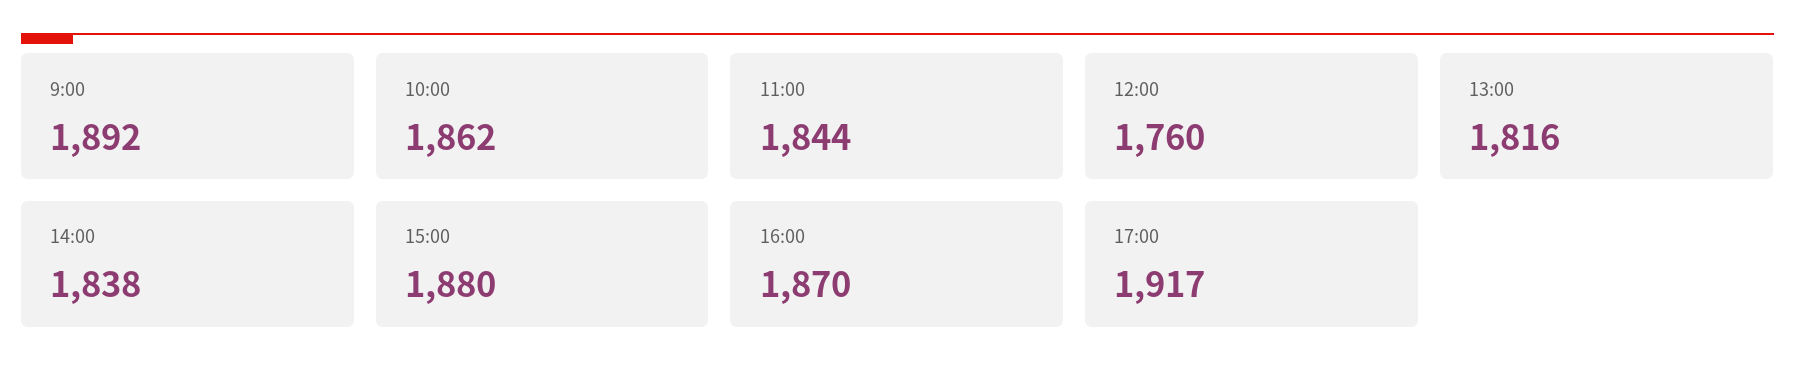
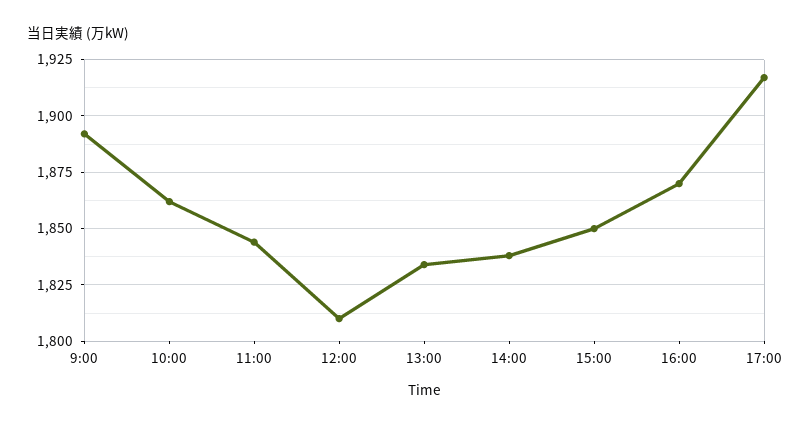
  {
    "9:00": 1892,
    "10:00": 1862,
    "11:00": 1844,
-   "12:00": 1760,
+   "12:00": 1810,
-   "13:00": 1816,
+   "13:00": 1835,
    "14:00": 1838,
-   "15:00": 1880,
+   "15:00": 1850,
    "16:00": 1870,
    "17:00": 1917
  }

